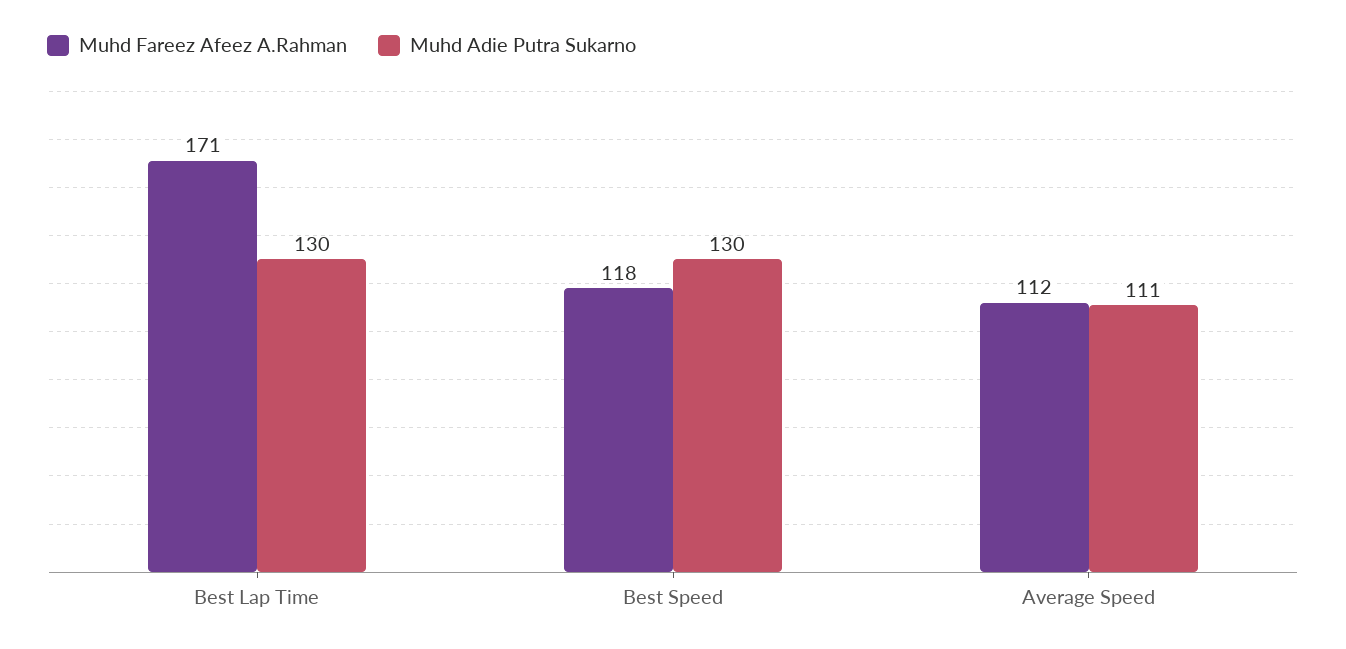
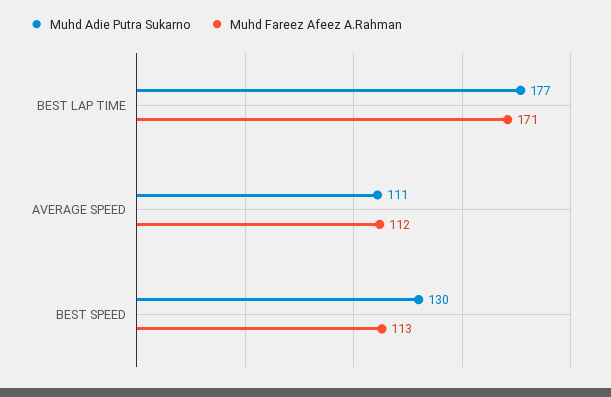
  {
    "Muhd Fareez Afeez A.Rahman": {
      "Best Lap Time": 171,
-     "Best Speed": 118,
+     "Best Speed": 113,
      "Average Speed": 112
    },
    "Muhd Adie Putra Sukarno": {
-     "Best Lap Time": 130,
+     "Best Lap Time": 177,
      "Best Speed": 130,
      "Average Speed": 111
    }
  }

